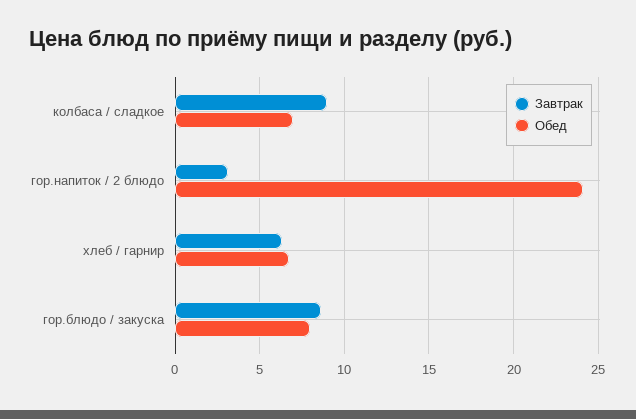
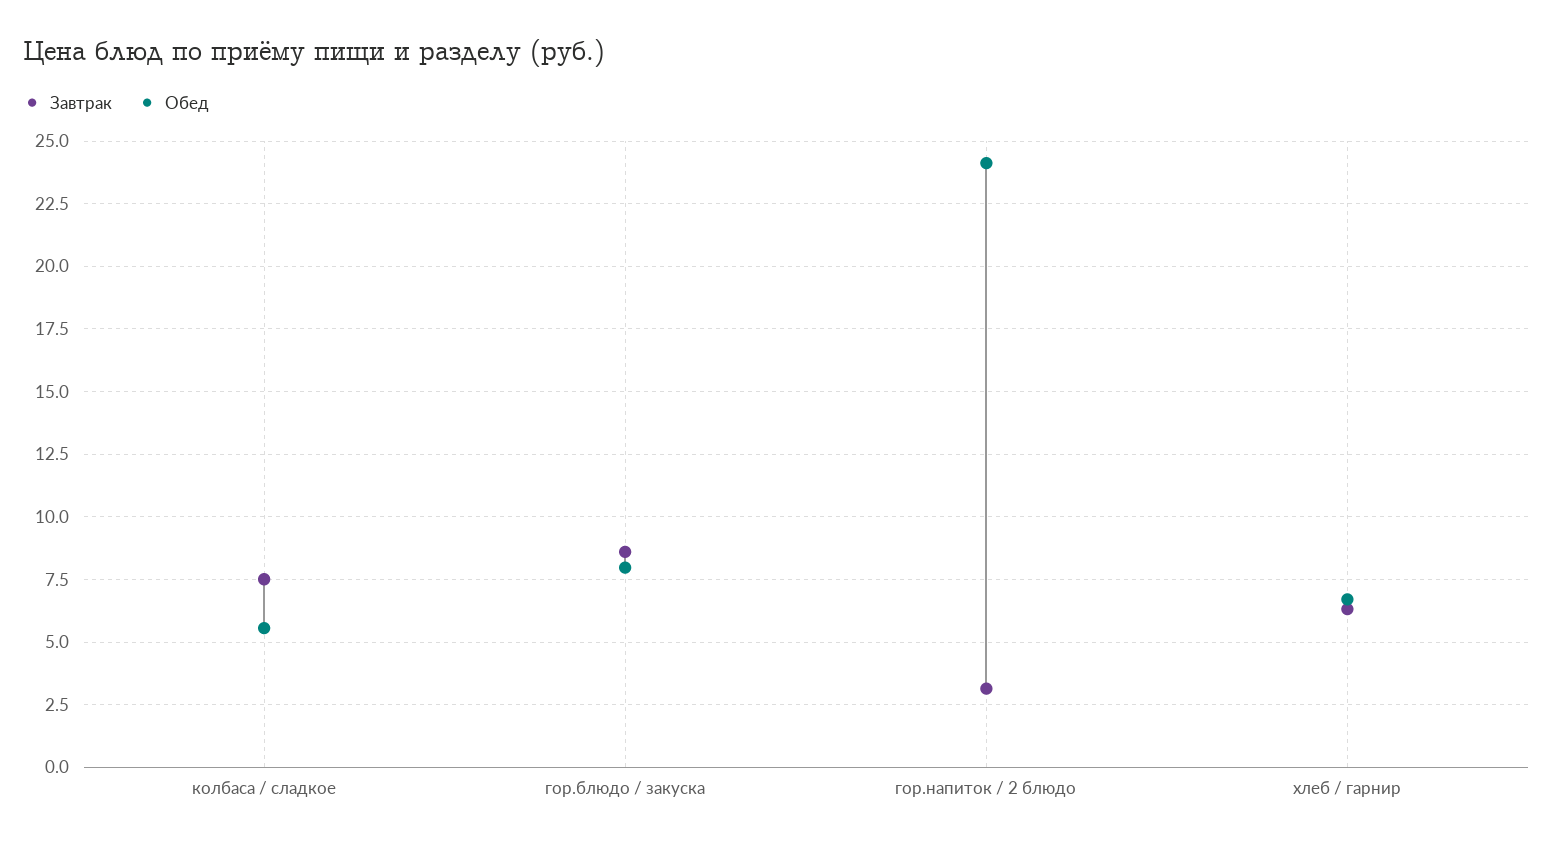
  {
    "Завтрак": {
-     "колбаса / сладкое": 9,
+     "колбаса / сладкое": 7.5,
      "гор.напиток / 2 блюдо": 3.25,
      "хлеб / гарнир": 6.25,
      "гор.блюдо / закуска": 8.5
    },
    "Обед": {
-     "колбаса / сладкое": 7,
+     "колбаса / сладкое": 5.5,
      "гор.напиток / 2 блюдо": 24,
      "хлеб / гарнир": 6.75,
      "гор.блюдо / закуска": 8
    }
  }

